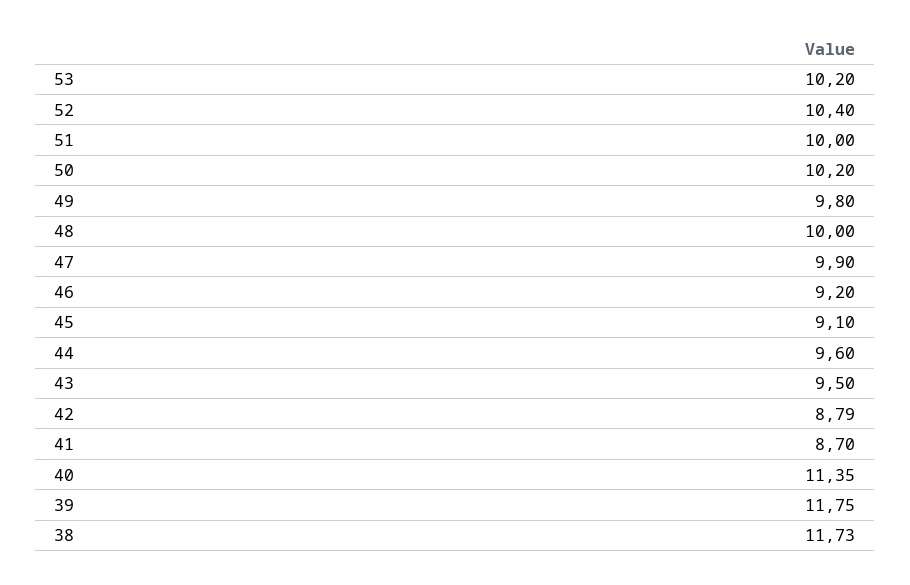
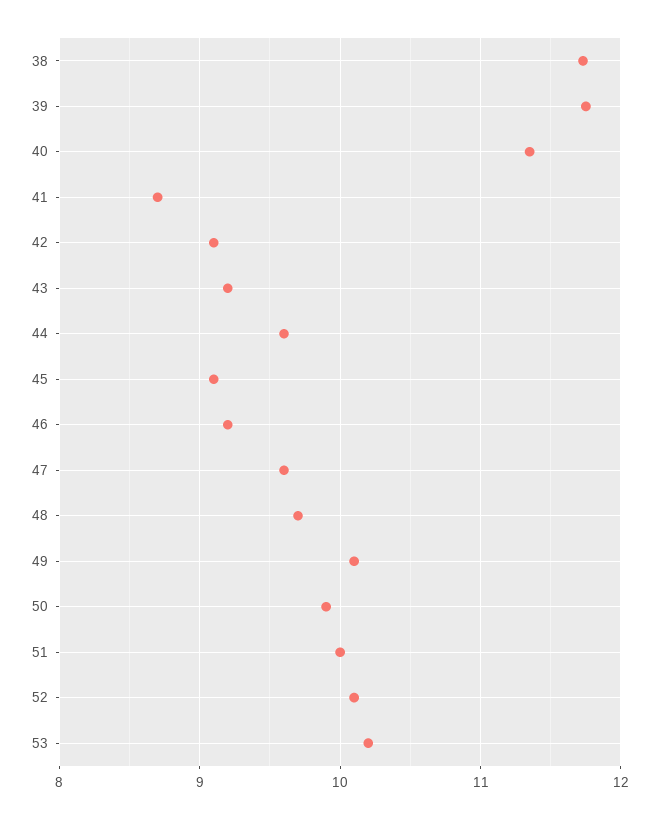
  {
    "53": 10.2,
-   "52": 10.4,
+   "52": 10.1,
    "51": 10,
-   "50": 10.2,
+   "50": 9.9,
-   "49": 9.8,
+   "49": 10.1,
-   "48": 10,
+   "48": 9.7,
-   "47": 9.9,
+   "47": 9.6,
    "46": 9.2,
    "45": 9.1,
    "44": 9.6,
-   "43": 9.5,
+   "43": 9.2,
-   "42": 8.79,
+   "42": 9.1,
    "41": 8.7,
    "40": 11.35,
    "39": 11.75,
    "38": 11.73
  }

